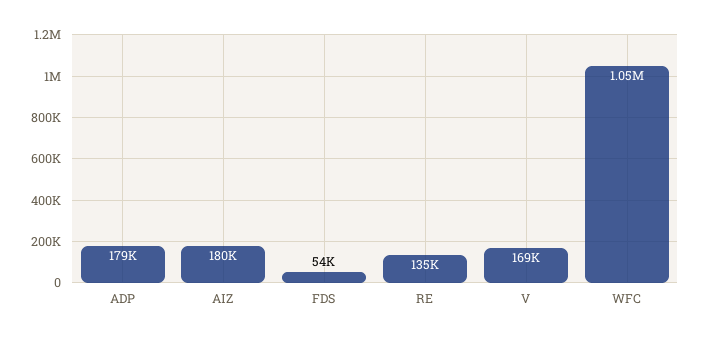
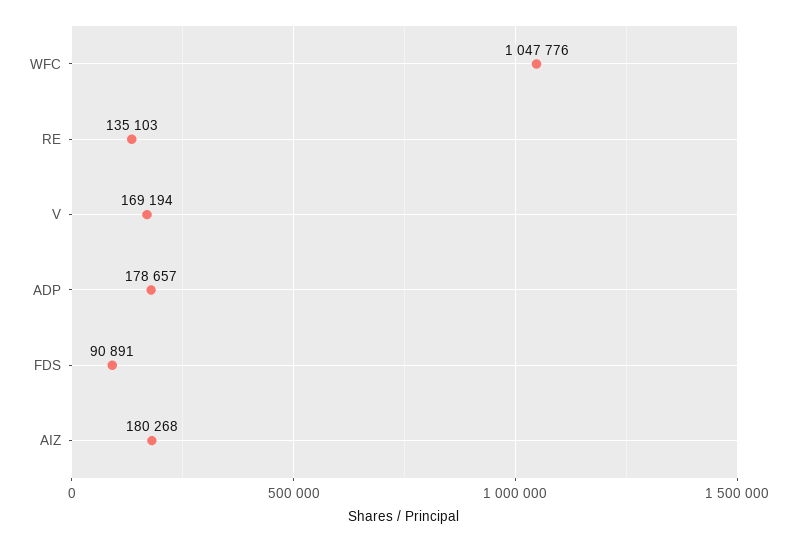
  {
    "ADP": 178657,
    "AIZ": 180268,
-   "FDS": 54000,
+   "FDS": 90891,
    "RE": 135103,
    "V": 169194,
    "WFC": 1047776
  }

